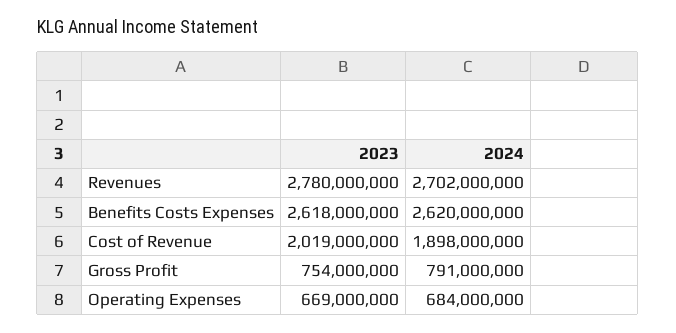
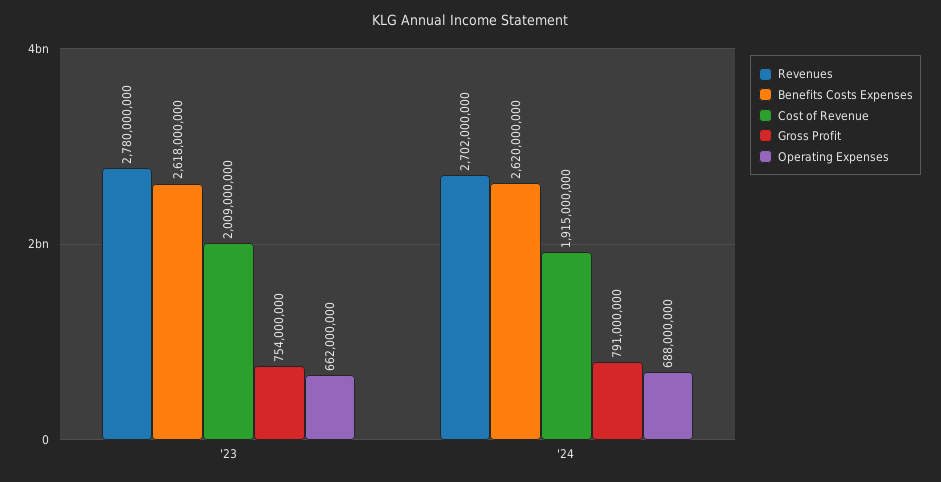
  {
    "Revenues": {
      "2023": 2780000000,
      "2024": 2702000000
    },
    "Benefits Costs Expenses": {
      "2023": 2618000000,
      "2024": 2620000000
    },
    "Cost of Revenue": {
-     "2023": 2019000000,
+     "2023": 2009000000,
-     "2024": 1898000000
+     "2024": 1915000000
    },
    "Gross Profit": {
      "2023": 754000000,
      "2024": 791000000
    },
    "Operating Expenses": {
-     "2023": 669000000,
+     "2023": 662000000,
-     "2024": 684000000
+     "2024": 688000000
    }
  }

